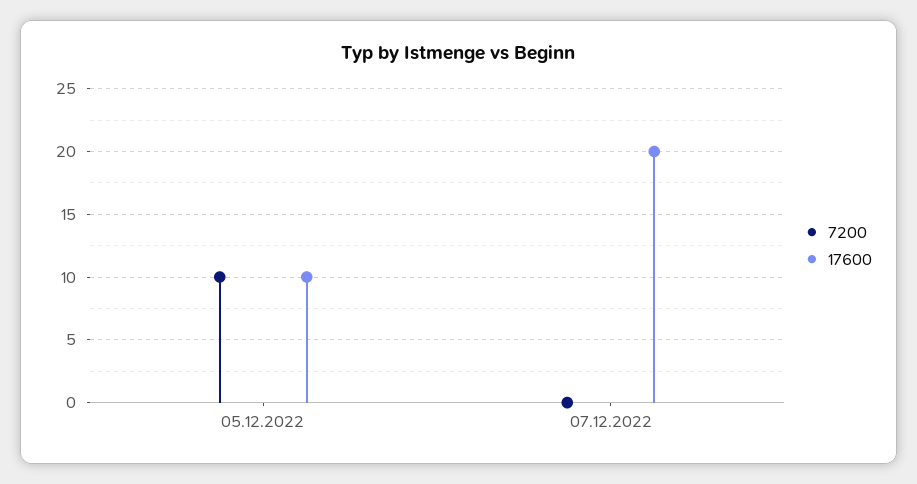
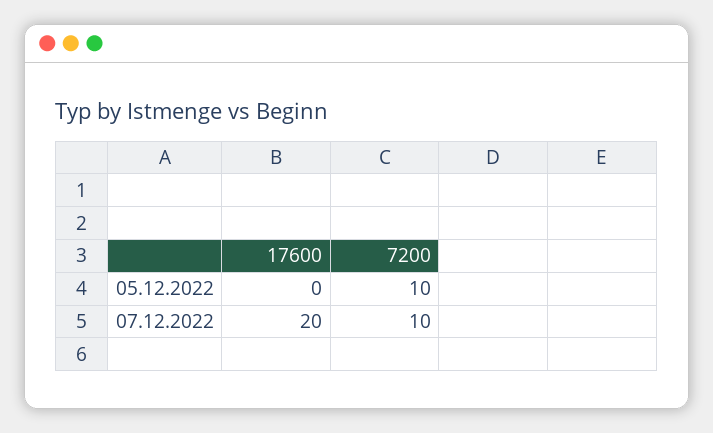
  {
    "7200": {
      "05.12.2022": 10,
-     "07.12.2022": 0
+     "07.12.2022": 10
    },
    "17600": {
-     "05.12.2022": 10,
+     "05.12.2022": 0,
      "07.12.2022": 20
    }
  }

